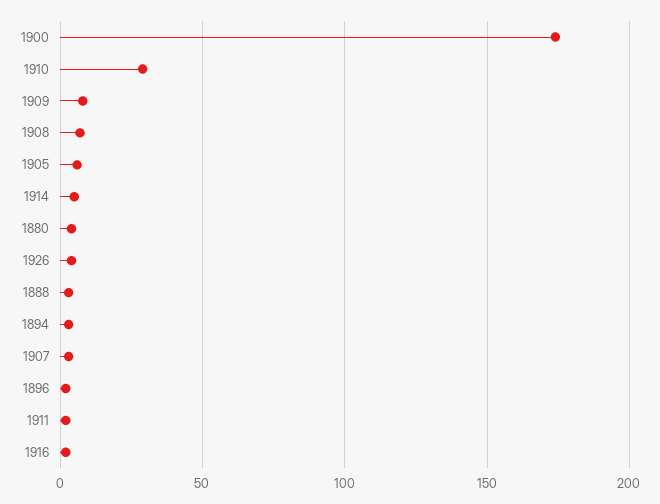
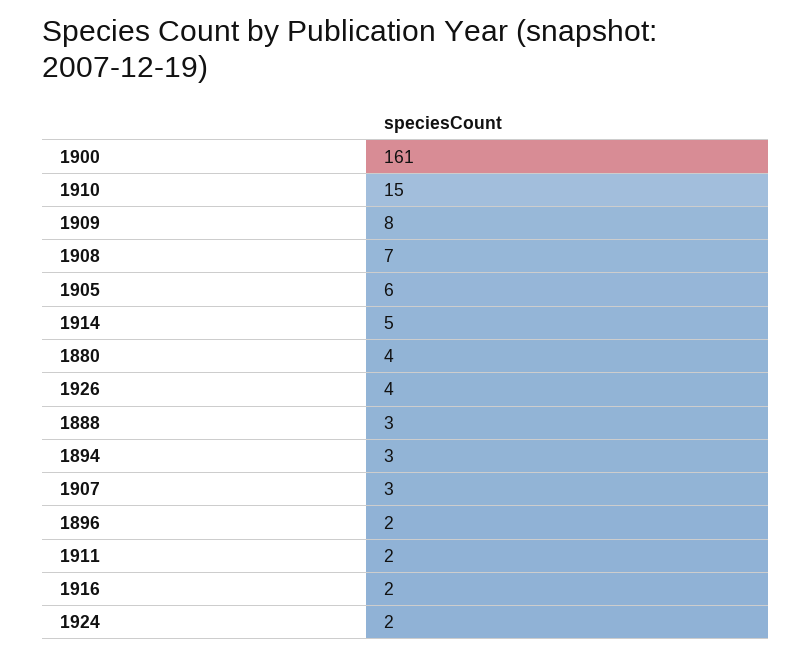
  {
-   "1900": 175,
+   "1900": 161,
-   "1910": 30,
+   "1910": 15,
    "1909": 8,
    "1908": 7,
    "1905": 6,
    "1914": 5,
    "1880": 4,
    "1926": 4,
    "1888": 3,
    "1894": 3,
    "1907": 3,
    "1896": 2,
    "1911": 2,
-   "1916": 2
+   "1916": 2,
+   "1924": 2
  }

